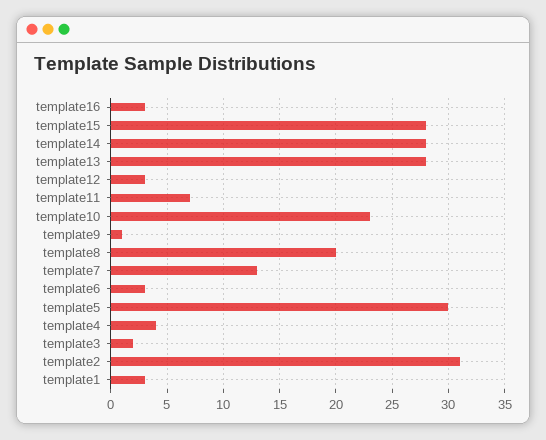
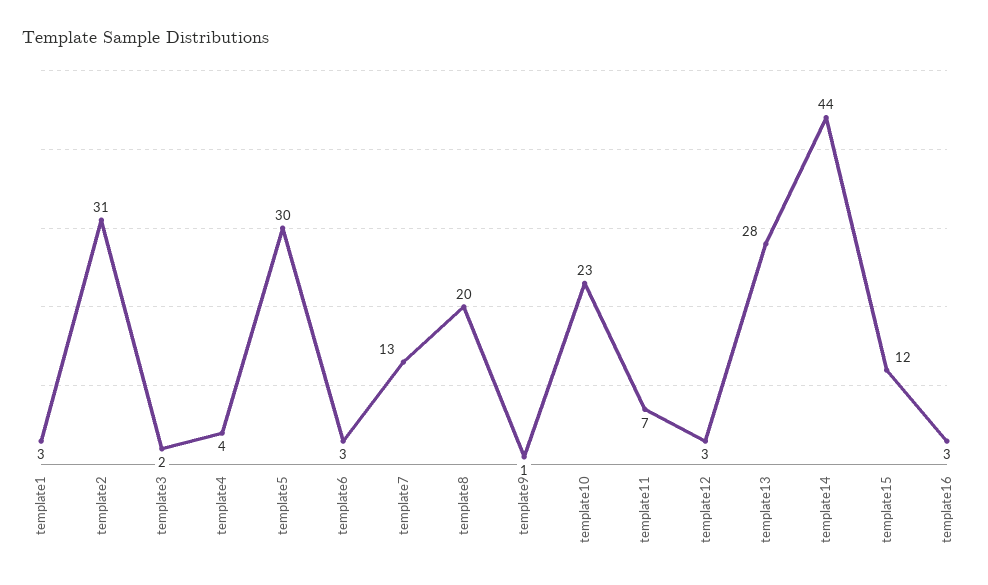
  {
    "template16": 3,
-   "template15": 28,
+   "template15": 12,
-   "template14": 28,
+   "template14": 44,
    "template13": 28,
    "template12": 3,
    "template11": 7,
    "template10": 23,
    "template9": 1,
    "template8": 20,
    "template7": 13,
    "template6": 3,
    "template5": 30,
    "template4": 4,
    "template3": 2,
    "template2": 31,
    "template1": 3
  }

